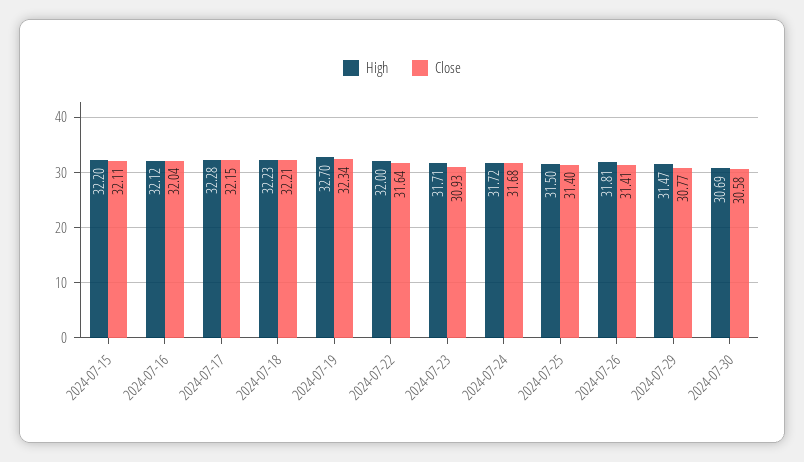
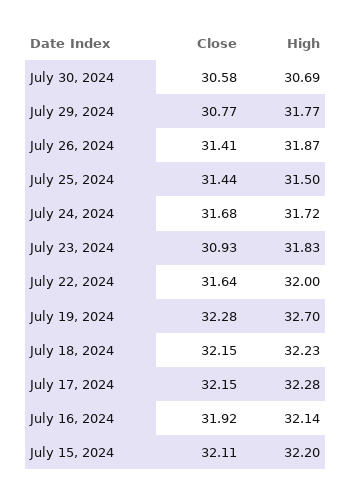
  {
    "High": {
      "2024-07-15": 32.2,
-     "2024-07-16": 32.12,
+     "2024-07-16": 32.14,
      "2024-07-17": 32.28,
      "2024-07-18": 32.23,
      "2024-07-19": 32.7,
      "2024-07-22": 32,
-     "2024-07-23": 31.71,
+     "2024-07-23": 31.83,
      "2024-07-24": 31.72,
      "2024-07-25": 31.5,
-     "2024-07-26": 31.81,
+     "2024-07-26": 31.87,
-     "2024-07-29": 31.47,
+     "2024-07-29": 31.77,
      "2024-07-30": 30.69
    },
    "Close": {
      "2024-07-15": 32.11,
-     "2024-07-16": 32.04,
+     "2024-07-16": 31.92,
      "2024-07-17": 32.15,
-     "2024-07-18": 32.21,
+     "2024-07-18": 32.15,
-     "2024-07-19": 32.34,
+     "2024-07-19": 32.28,
      "2024-07-22": 31.64,
      "2024-07-23": 30.93,
      "2024-07-24": 31.68,
-     "2024-07-25": 31.4,
+     "2024-07-25": 31.44,
      "2024-07-26": 31.41,
      "2024-07-29": 30.77,
      "2024-07-30": 30.58
    }
  }

